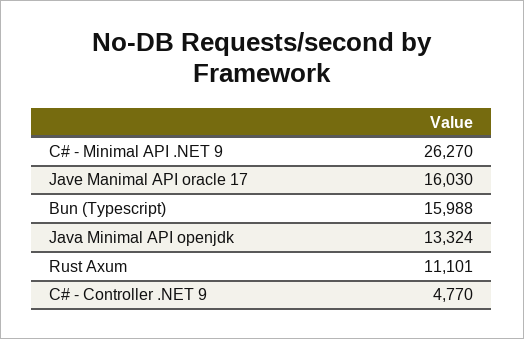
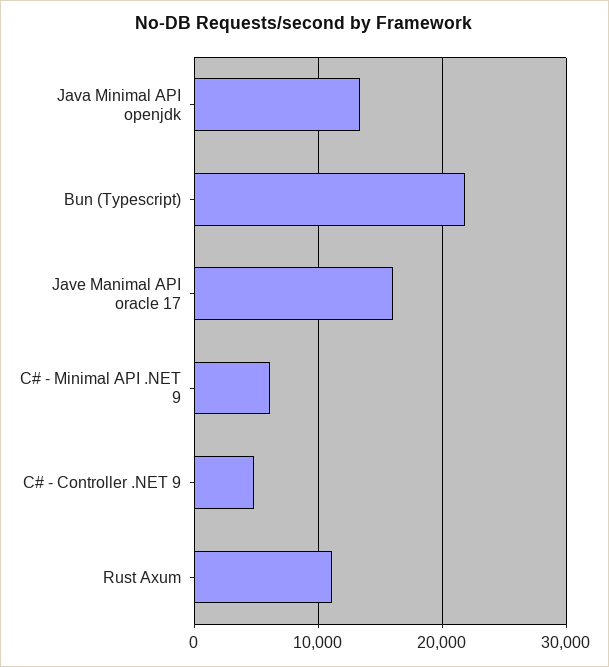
  {
-   "C# - Minimal API .NET 9": 26270,
+   "C# - Minimal API .NET 9": 6000,
    "Jave Manimal API oracle 17": 16030,
-   "Bun (Typescript)": 15988,
+   "Bun (Typescript)": 22000,
    "Java Minimal API openjdk": 13324,
    "Rust Axum": 11101,
    "C# - Controller .NET 9": 4770
  }

